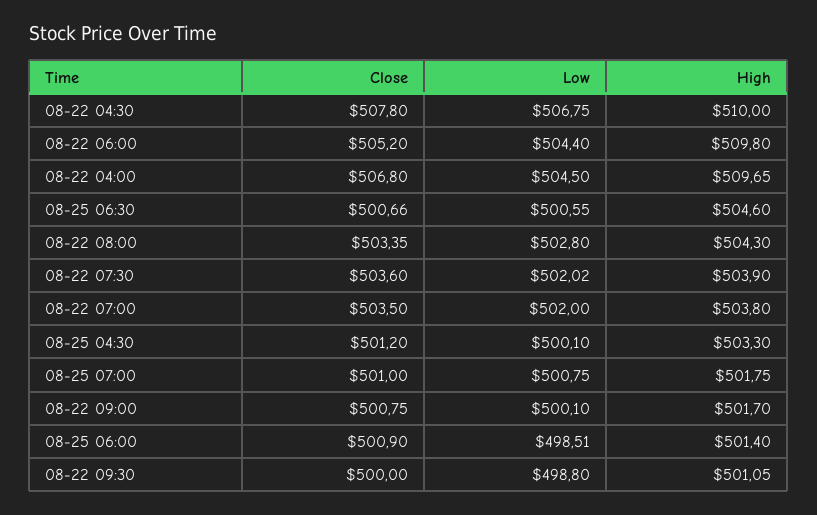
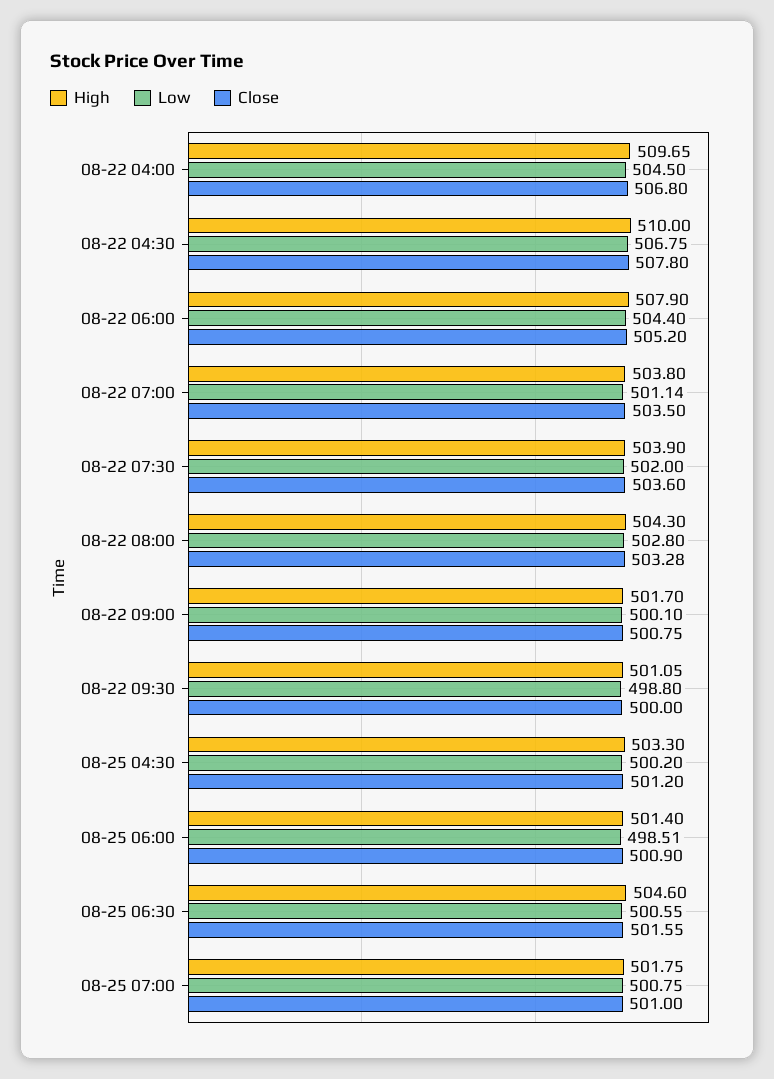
  {
    "Close": {
      "08-22 04:30": 507.8,
      "08-22 06:00": 505.2,
      "08-22 04:00": 506.8,
-     "08-25 06:30": 500.66,
+     "08-25 06:30": 501.55,
-     "08-22 08:00": 503.35,
+     "08-22 08:00": 503.28,
      "08-22 07:30": 503.6,
      "08-22 07:00": 503.5,
      "08-25 04:30": 501.2,
      "08-25 07:00": 501,
      "08-22 09:00": 500.75,
      "08-25 06:00": 500.9,
      "08-22 09:30": 500
    },
    "Low": {
      "08-22 04:30": 506.75,
      "08-22 06:00": 504.4,
      "08-22 04:00": 504.5,
      "08-25 06:30": 500.55,
      "08-22 08:00": 502.8,
-     "08-22 07:30": 502.02,
+     "08-22 07:30": 502,
-     "08-22 07:00": 502,
+     "08-22 07:00": 501.14,
-     "08-25 04:30": 500.1,
+     "08-25 04:30": 500.2,
      "08-25 07:00": 500.75,
      "08-22 09:00": 500.1,
      "08-25 06:00": 498.51,
      "08-22 09:30": 498.8
    },
    "High": {
      "08-22 04:30": 510,
-     "08-22 06:00": 509.8,
+     "08-22 06:00": 507.9,
      "08-22 04:00": 509.65,
      "08-25 06:30": 504.6,
      "08-22 08:00": 504.3,
      "08-22 07:30": 503.9,
      "08-22 07:00": 503.8,
      "08-25 04:30": 503.3,
      "08-25 07:00": 501.75,
      "08-22 09:00": 501.7,
      "08-25 06:00": 501.4,
      "08-22 09:30": 501.05
    }
  }

